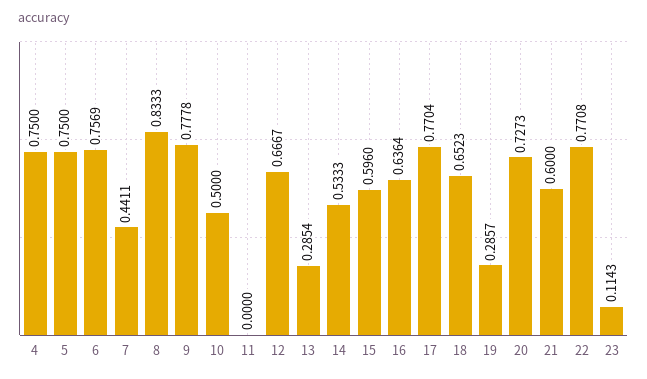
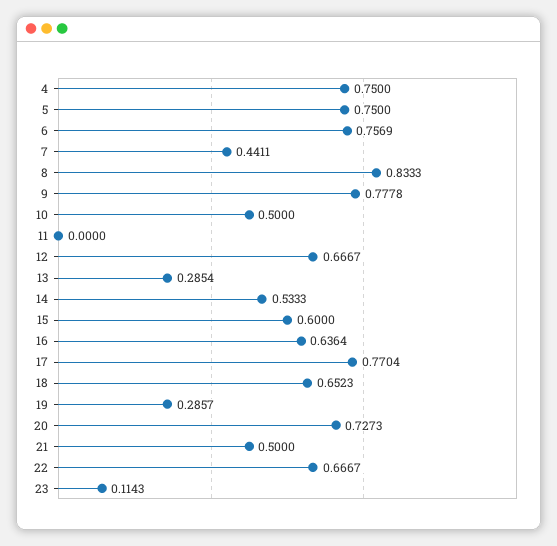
  {
    "4": 0.75,
    "5": 0.75,
    "6": 0.7569,
    "7": 0.4411,
    "8": 0.8333,
    "9": 0.7778,
    "10": 0.5,
    "11": 0,
    "12": 0.6667,
    "13": 0.2854,
    "14": 0.5333,
-   "15": 0.596,
+   "15": 0.6,
    "16": 0.6364,
    "17": 0.7704,
    "18": 0.6523,
    "19": 0.2857,
    "20": 0.7273,
-   "21": 0.6,
+   "21": 0.5,
-   "22": 0.7708,
+   "22": 0.6667,
    "23": 0.1143
  }

